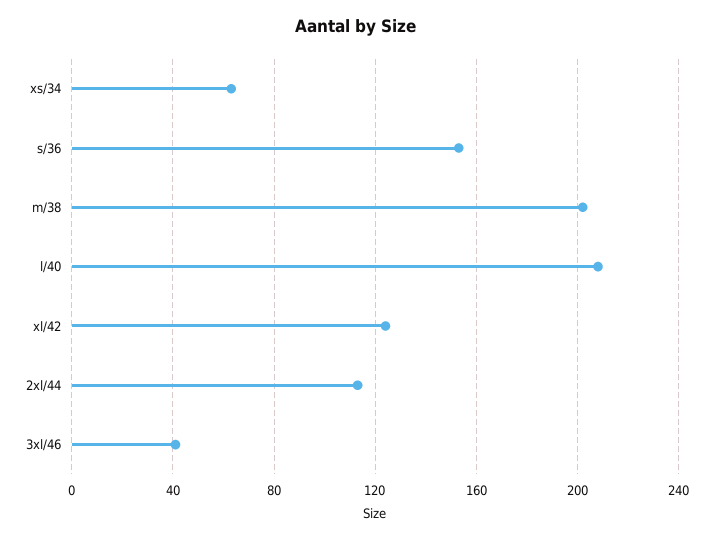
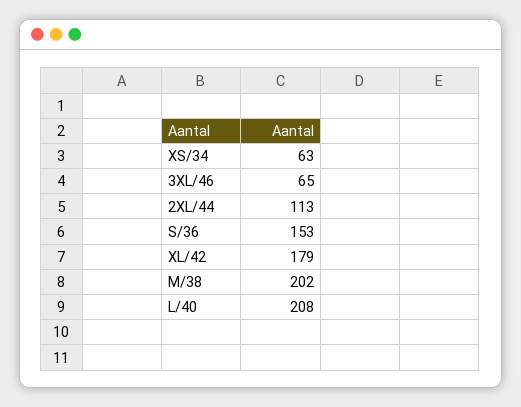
  {
    "xs/34": 63,
    "s/36": 153,
    "m/38": 202,
    "l/40": 208,
-   "xl/42": 125,
+   "xl/42": 179,
    "2xl/44": 113,
-   "3xl/46": 40
+   "3xl/46": 65
  }

